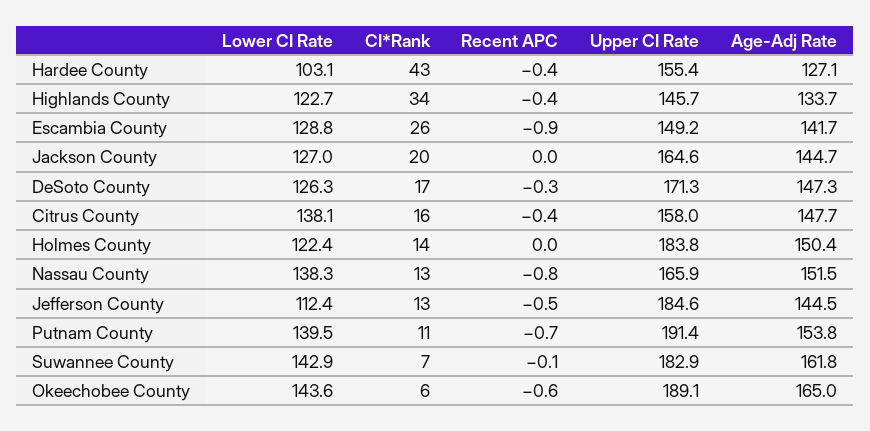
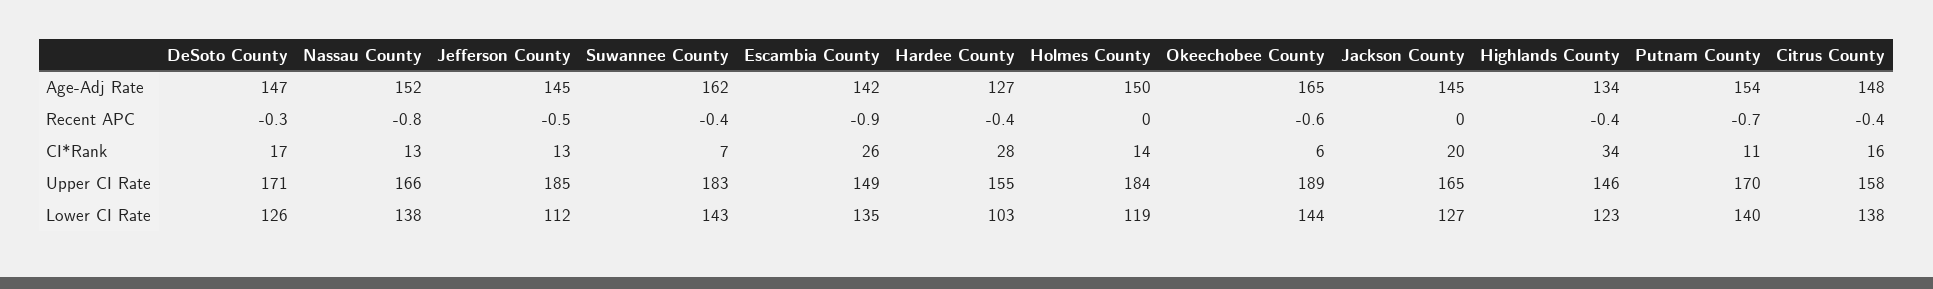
  {
    "Lower CI Rate": {
      "Hardee County": 103.1,
      "Highlands County": 122.7,
-     "Escambia County": 128.8,
+     "Escambia County": 135,
      "Jackson County": 127,
      "DeSoto County": 126.3,
      "Citrus County": 138.1,
-     "Holmes County": 122.4,
+     "Holmes County": 119,
      "Nassau County": 138.3,
      "Jefferson County": 112.4,
      "Putnam County": 139.5,
      "Suwannee County": 142.9,
      "Okeechobee County": 143.6
    },
    "CI*Rank": {
-     "Hardee County": 43,
+     "Hardee County": 28,
      "Highlands County": 34,
      "Escambia County": 26,
      "Jackson County": 20,
      "DeSoto County": 17,
      "Citrus County": 16,
      "Holmes County": 14,
      "Nassau County": 13,
      "Jefferson County": 13,
      "Putnam County": 11,
      "Suwannee County": 7,
      "Okeechobee County": 6
    },
    "Recent APC": {
      "Hardee County": -0.4,
      "Highlands County": -0.4,
      "Escambia County": -0.9,
      "Jackson County": 0,
      "DeSoto County": -0.3,
      "Citrus County": -0.4,
      "Holmes County": 0,
      "Nassau County": -0.8,
      "Jefferson County": -0.5,
      "Putnam County": -0.7,
-     "Suwannee County": -0.1,
+     "Suwannee County": -0.4,
      "Okeechobee County": -0.6
    },
    "Upper CI Rate": {
      "Hardee County": 155.4,
      "Highlands County": 145.7,
      "Escambia County": 149.2,
      "Jackson County": 164.6,
      "DeSoto County": 171.3,
      "Citrus County": 158,
      "Holmes County": 183.8,
      "Nassau County": 165.9,
      "Jefferson County": 184.6,
-     "Putnam County": 191.4,
+     "Putnam County": 170,
      "Suwannee County": 182.9,
      "Okeechobee County": 189.1
    },
    "Age-Adj Rate": {
      "Hardee County": 127.1,
      "Highlands County": 133.7,
      "Escambia County": 141.7,
      "Jackson County": 144.7,
      "DeSoto County": 147.3,
      "Citrus County": 147.7,
      "Holmes County": 150.4,
      "Nassau County": 151.5,
      "Jefferson County": 144.5,
      "Putnam County": 153.8,
      "Suwannee County": 161.8,
      "Okeechobee County": 165
    }
  }

